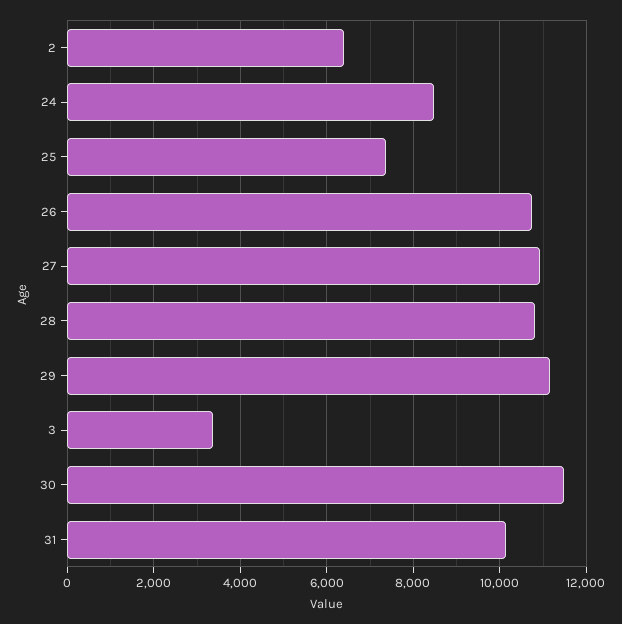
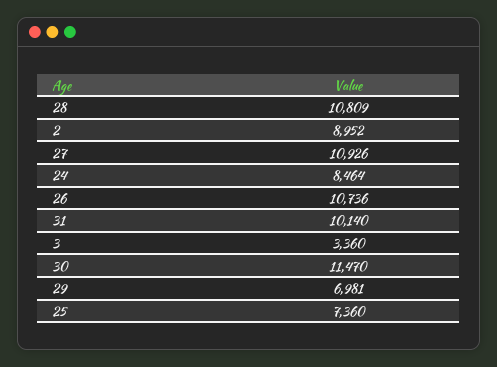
  {
-   "2": 6400,
+   "2": 8952,
    "24": 8464,
    "25": 7360,
    "26": 10736,
    "27": 10926,
    "28": 10809,
-   "29": 11200,
+   "29": 6981,
    "3": 3360,
    "30": 11470,
    "31": 10140
  }

